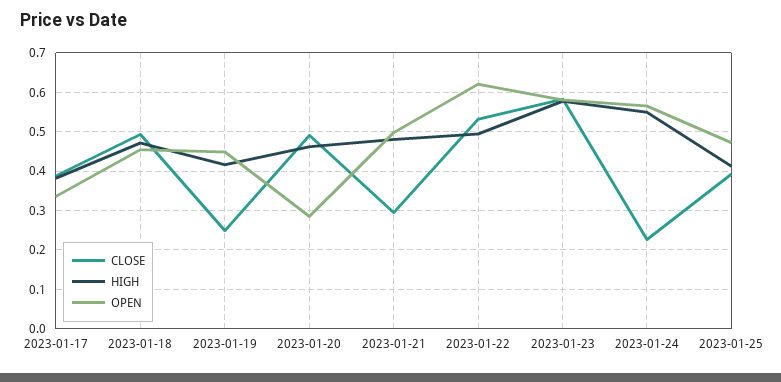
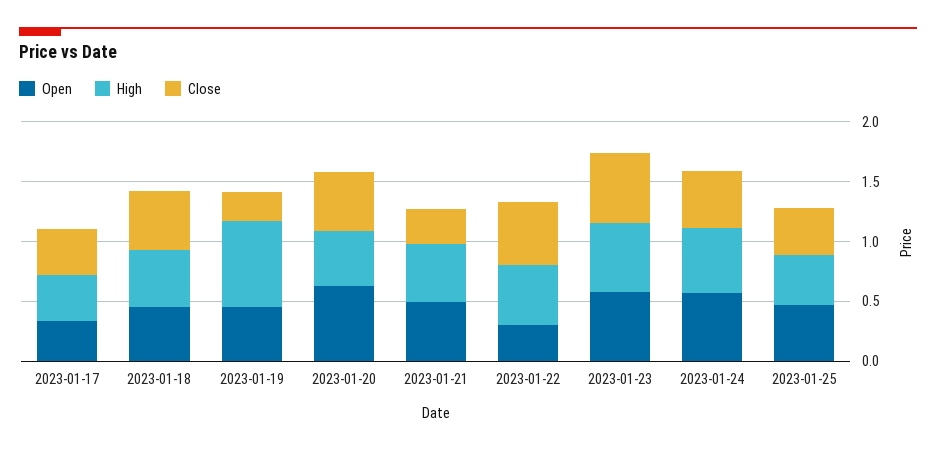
  {
    "CLOSE": {
      "2023-01-17": 0.38,
      "2023-01-18": 0.5,
      "2023-01-19": 0.24,
      "2023-01-20": 0.5,
      "2023-01-21": 0.3,
      "2023-01-22": 0.54,
      "2023-01-23": 0.58,
-     "2023-01-24": 0.22,
+     "2023-01-24": 0.5,
      "2023-01-25": 0.4
    },
    "HIGH": {
      "2023-01-17": 0.38,
      "2023-01-18": 0.48,
-     "2023-01-19": 0.42,
+     "2023-01-19": 0.7,
      "2023-01-20": 0.46,
      "2023-01-21": 0.48,
      "2023-01-22": 0.5,
      "2023-01-23": 0.58,
      "2023-01-24": 0.54,
      "2023-01-25": 0.42
    },
    "OPEN": {
      "2023-01-17": 0.34,
      "2023-01-18": 0.46,
      "2023-01-19": 0.44,
-     "2023-01-20": 0.28,
+     "2023-01-20": 0.6,
      "2023-01-21": 0.5,
-     "2023-01-22": 0.62,
+     "2023-01-22": 0.3,
      "2023-01-23": 0.58,
      "2023-01-24": 0.56,
      "2023-01-25": 0.48
    }
  }

